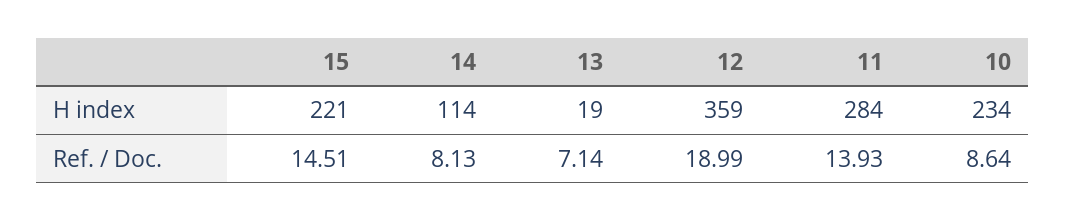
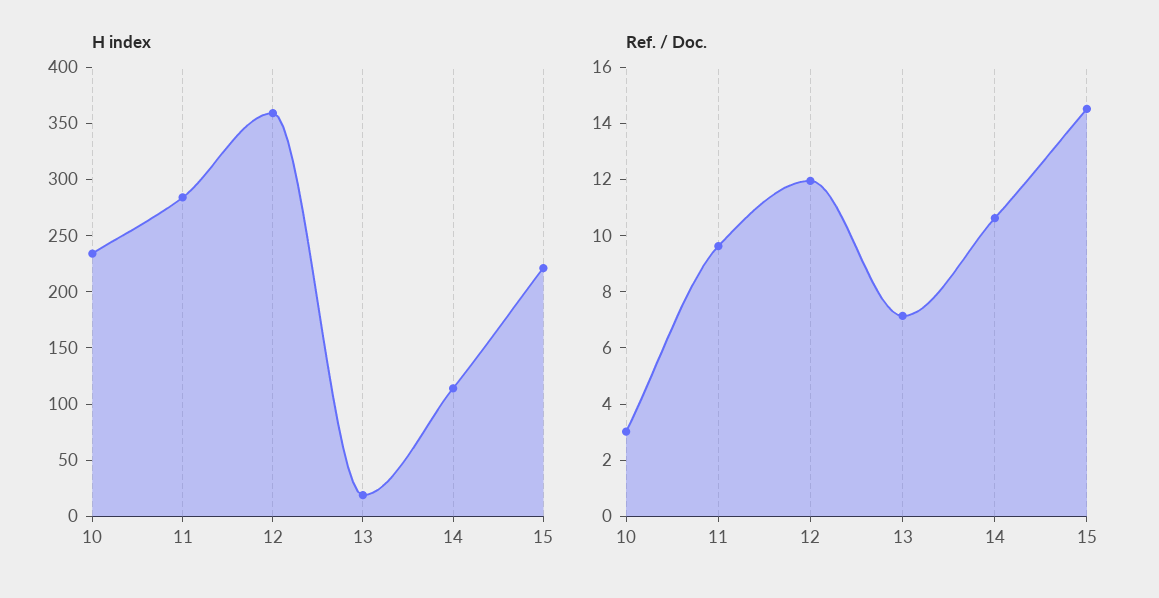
  {
    "H index": {
      "15": 221,
      "14": 114,
      "13": 19,
      "12": 359,
      "11": 284,
      "10": 234
    },
    "Ref. / Doc.": {
      "15": 14.51,
-     "14": 8.13,
+     "14": 10.5,
      "13": 7.14,
-     "12": 18.99,
+     "12": 12,
-     "11": 13.93,
+     "11": 9.5,
-     "10": 8.64
+     "10": 3
    }
  }

